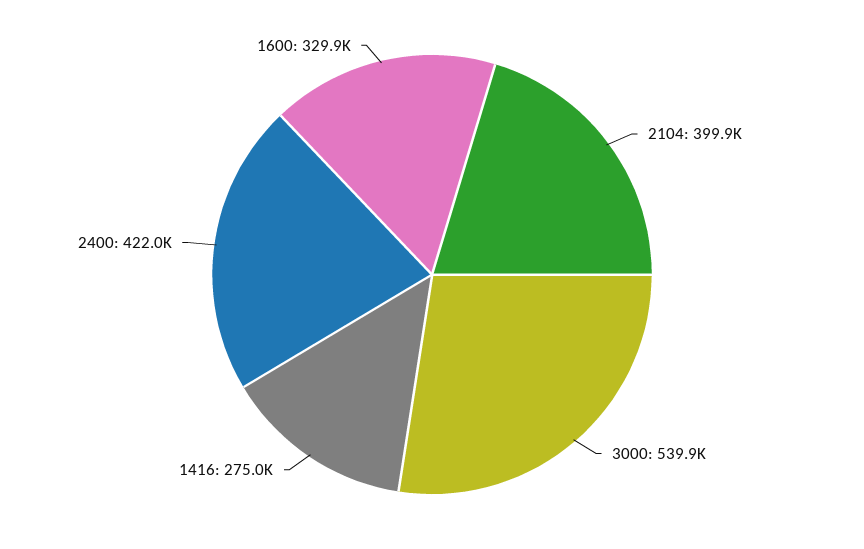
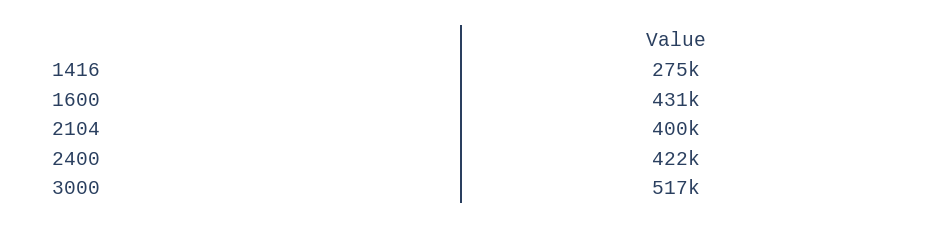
  {
    "2104": 399900,
-   "3000": 539900,
+   "3000": 517000,
    "1416": 275000,
    "2400": 422000,
-   "1600": 329900
+   "1600": 431000
  }

